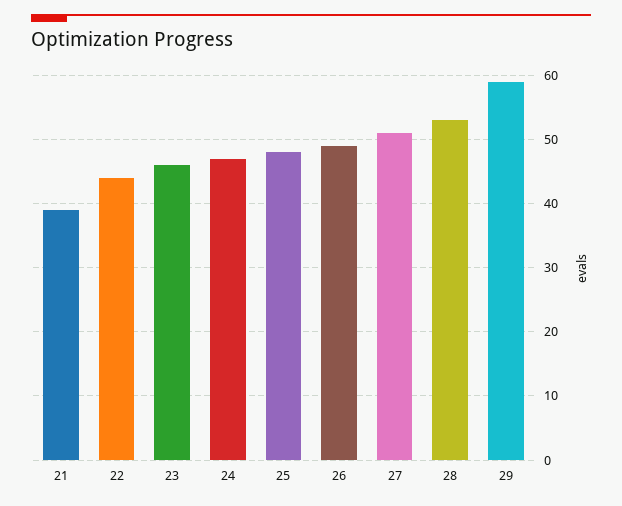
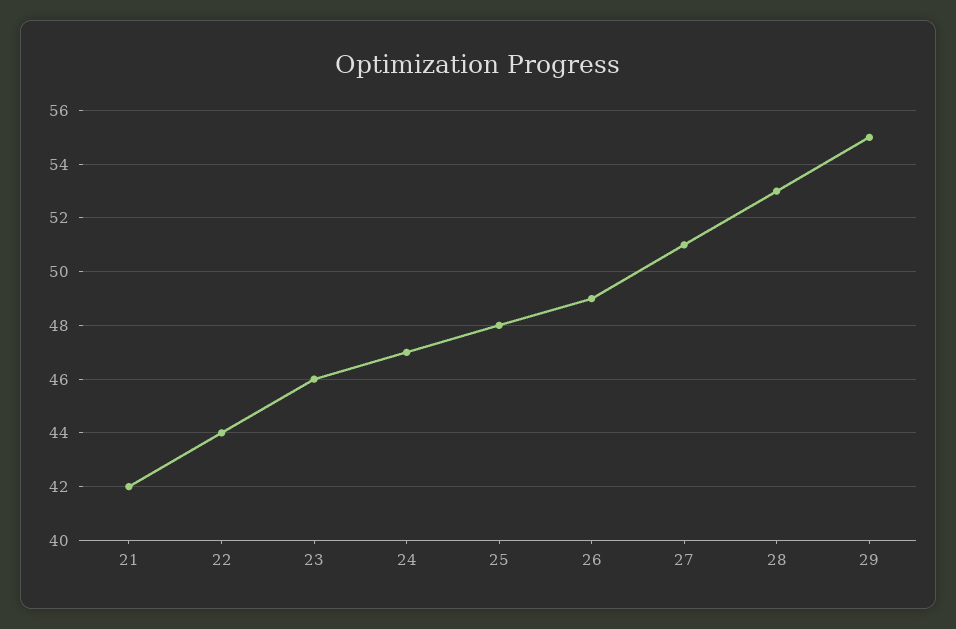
  {
-   "21": 39,
+   "21": 42,
    "22": 44,
    "23": 46,
    "24": 47,
    "25": 48,
    "26": 49,
    "27": 51,
    "28": 53,
-   "29": 59
+   "29": 55
  }

